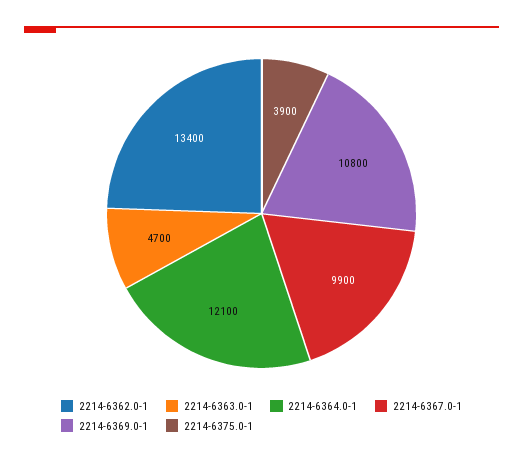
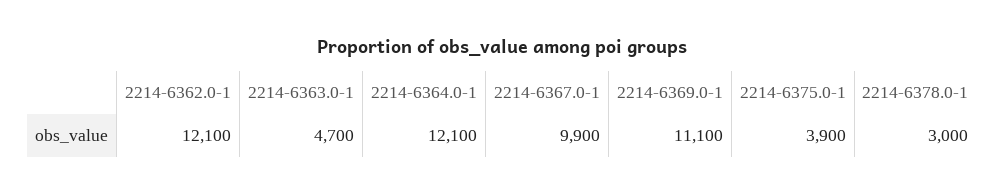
  {
-   "2214-6362.0-1": 13400,
+   "2214-6362.0-1": 12100,
    "2214-6363.0-1": 4700,
    "2214-6364.0-1": 12100,
    "2214-6367.0-1": 9900,
-   "2214-6369.0-1": 10800,
+   "2214-6369.0-1": 11100,
-   "2214-6375.0-1": 3900
+   "2214-6375.0-1": 3900,
+   "2214-6378.0-1": 3000
  }

